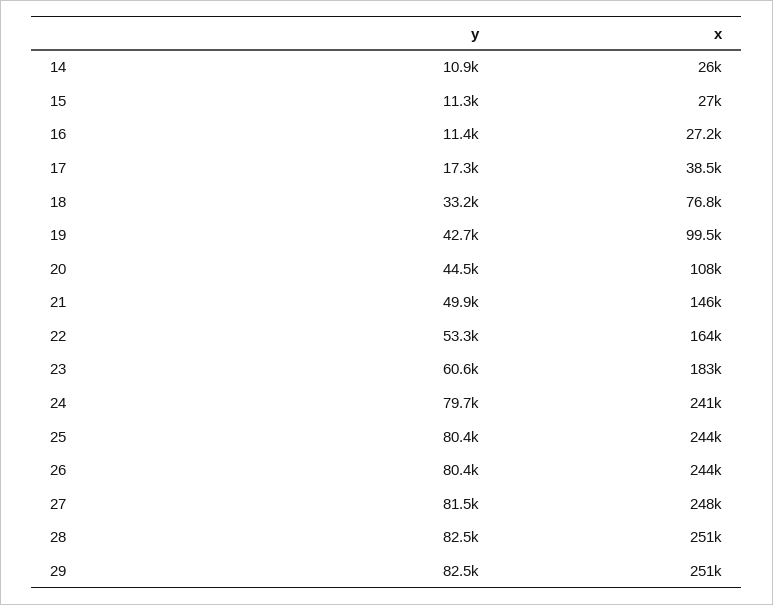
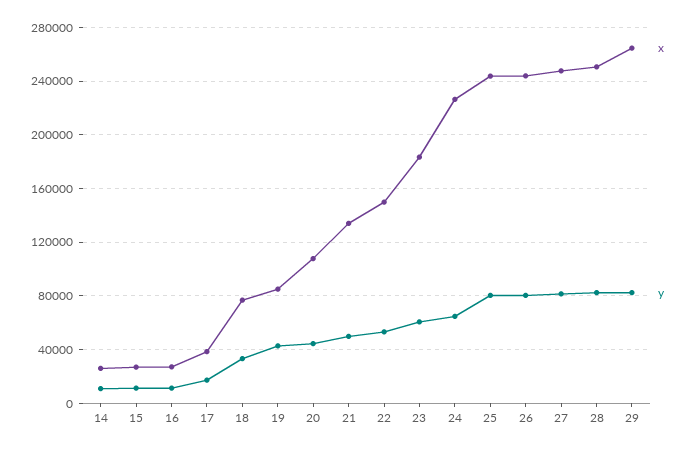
  {
    "y": {
      "14": 10900,
      "15": 11300,
      "16": 11400,
      "17": 17300,
      "18": 33200,
      "19": 42700,
      "20": 44500,
      "21": 49900,
      "22": 53300,
      "23": 60600,
-     "24": 79700,
+     "24": 65000,
      "25": 80400,
      "26": 80400,
      "27": 81500,
      "28": 82500,
      "29": 82500
    },
    "x": {
      "14": 26000,
      "15": 27000,
      "16": 27200,
      "17": 38500,
      "18": 76800,
-     "19": 99500,
+     "19": 85000,
      "20": 108000,
-     "21": 146000,
+     "21": 135000,
-     "22": 164000,
+     "22": 150000,
      "23": 183000,
-     "24": 241000,
+     "24": 225000,
      "25": 244000,
      "26": 244000,
      "27": 248000,
      "28": 251000,
-     "29": 251000
+     "29": 265000
    }
  }

